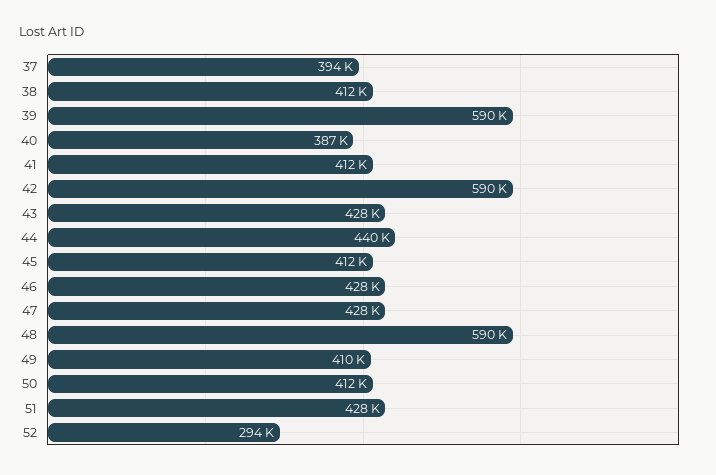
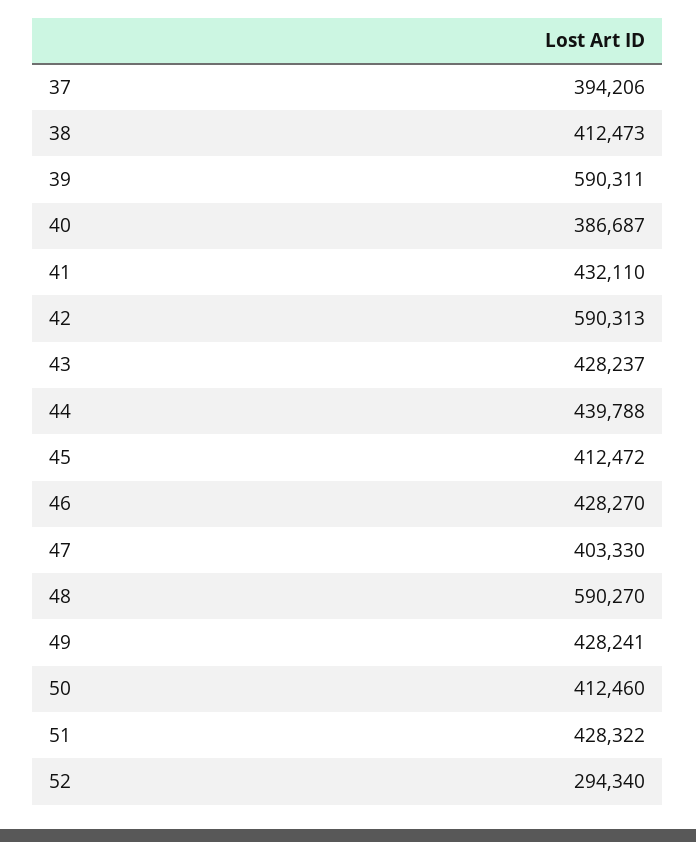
  {
    "37": 394206,
    "38": 412473,
    "39": 590311,
    "40": 386687,
-   "41": 412000,
+   "41": 432110,
    "42": 590313,
    "43": 428237,
    "44": 439788,
    "45": 412472,
    "46": 428270,
-   "47": 428000,
+   "47": 403330,
    "48": 590270,
-   "49": 410000,
+   "49": 428241,
    "50": 412460,
    "51": 428322,
    "52": 294340
  }

